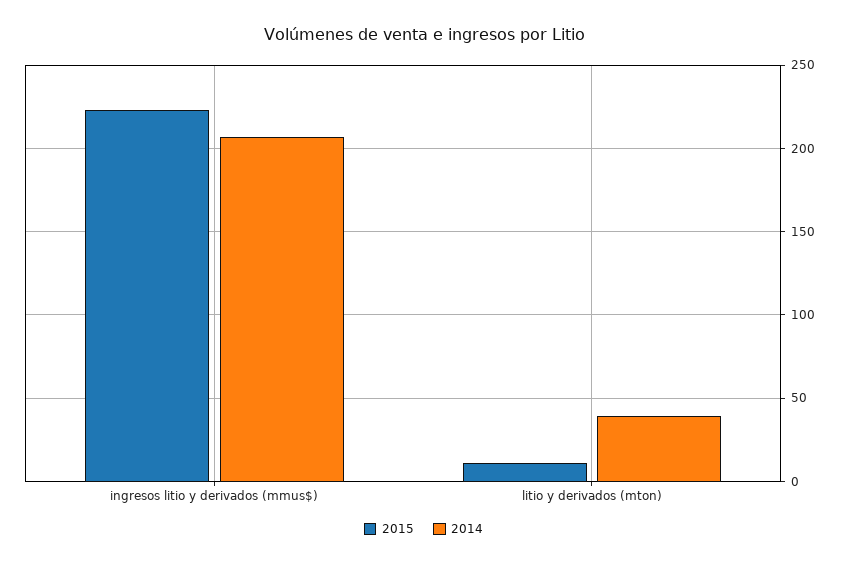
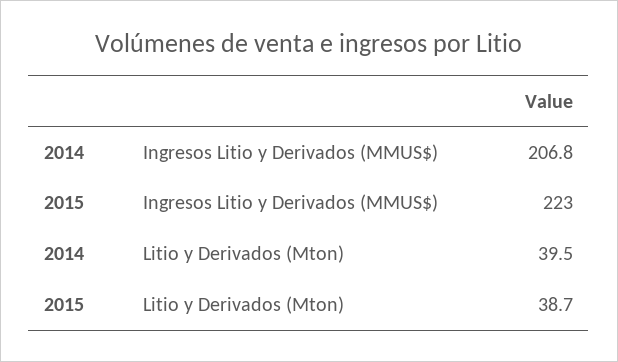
  {
    "2015": {
      "ingresos litio y derivados (mmus$)": 223,
-     "litio y derivados (mton)": 10
+     "litio y derivados (mton)": 38.7
    },
    "2014": {
      "ingresos litio y derivados (mmus$)": 206.8,
      "litio y derivados (mton)": 39.5
    }
  }

